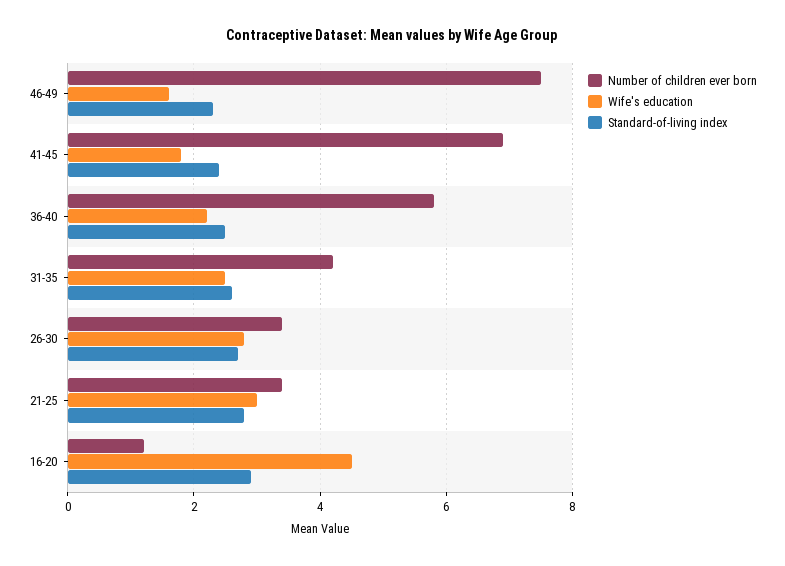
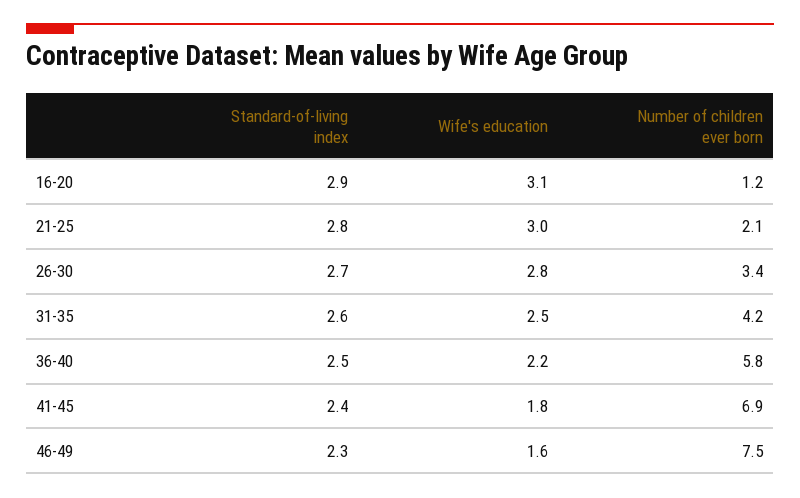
  {
    "Number of children ever born": {
      "46-49": 7.5,
      "41-45": 6.9,
      "36-40": 5.8,
      "31-35": 4.2,
      "26-30": 3.4,
-     "21-25": 3.5,
+     "21-25": 2.1,
      "16-20": 1.2
    },
    "Wife's education": {
      "46-49": 1.6,
      "41-45": 1.8,
      "36-40": 2.2,
      "31-35": 2.5,
      "26-30": 2.8,
      "21-25": 3,
-     "16-20": 4.5
+     "16-20": 3.1
    },
    "Standard-of-living index": {
      "46-49": 2.3,
      "41-45": 2.4,
      "36-40": 2.5,
      "31-35": 2.6,
      "26-30": 2.7,
      "21-25": 2.8,
      "16-20": 2.9
    }
  }

